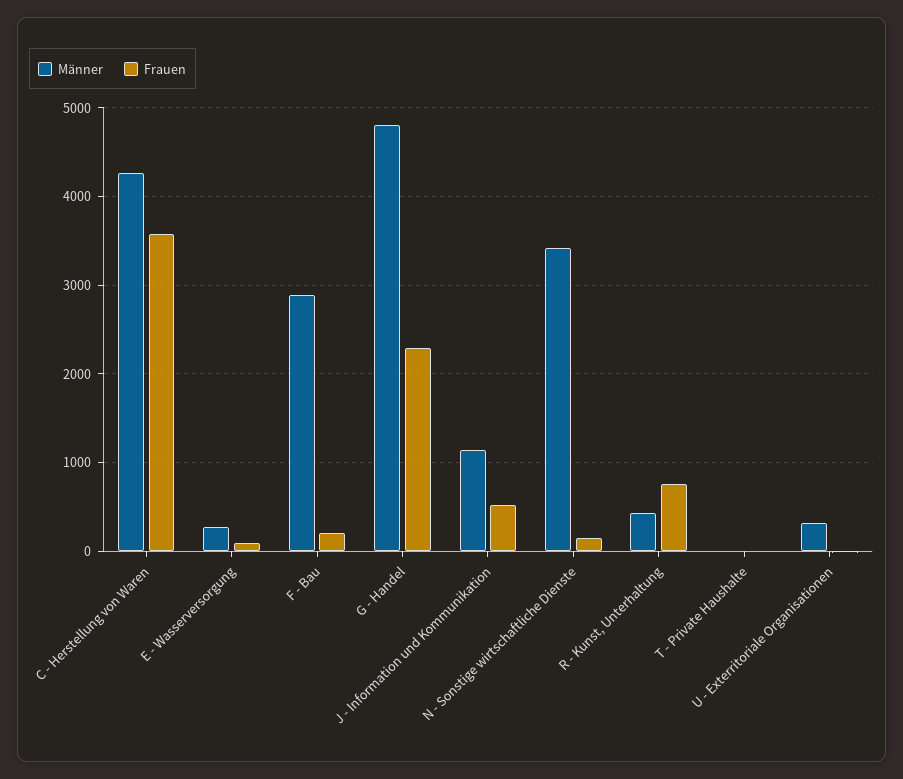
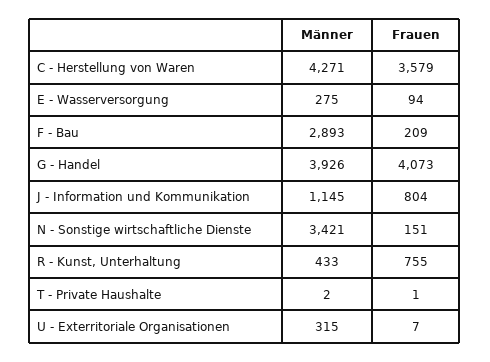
  {
    "Männer": {
      "C - Herstellung von Waren": 4271,
      "E - Wasserversorgung": 275,
      "F - Bau": 2893,
-     "G - Handel": 4800,
+     "G - Handel": 3926,
      "J - Information und Kommunikation": 1145,
      "N - Sonstige wirtschaftliche Dienste": 3421,
      "R - Kunst, Unterhaltung": 433,
      "T - Private Haushalte": 2,
      "U - Exterritoriale Organisationen": 315
    },
    "Frauen": {
      "C - Herstellung von Waren": 3579,
      "E - Wasserversorgung": 94,
      "F - Bau": 209,
-     "G - Handel": 2300,
+     "G - Handel": 4073,
-     "J - Information und Kommunikation": 500,
+     "J - Information und Kommunikation": 804,
      "N - Sonstige wirtschaftliche Dienste": 151,
      "R - Kunst, Unterhaltung": 755,
      "T - Private Haushalte": 1,
      "U - Exterritoriale Organisationen": 7
    }
  }

